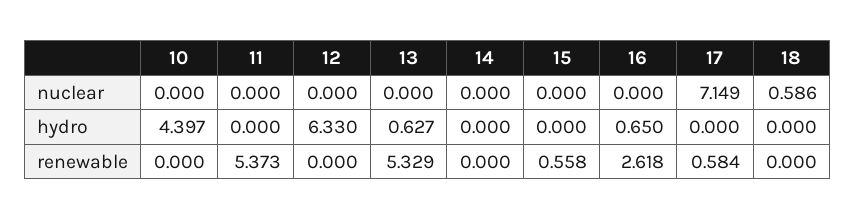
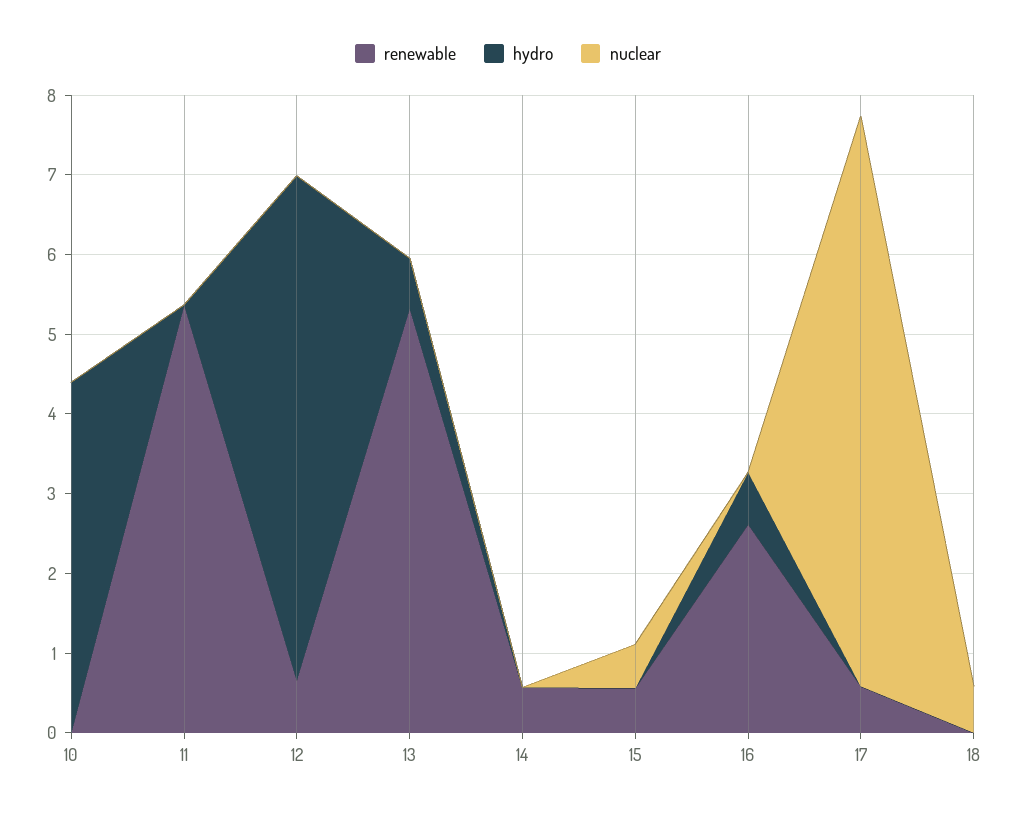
  {
    "nuclear": {
      "10": 0,
      "11": 0,
      "12": 0,
      "13": 0,
      "14": 0,
-     "15": 0,
+     "15": 0.6,
      "16": 0,
      "17": 7.149,
      "18": 0.586
    },
    "hydro": {
      "10": 4.397,
      "11": 0,
      "12": 6.33,
      "13": 0.627,
      "14": 0,
      "15": 0,
      "16": 0.65,
      "17": 0,
      "18": 0
    },
    "renewable": {
      "10": 0,
      "11": 5.373,
-     "12": 0,
+     "12": 0.6,
      "13": 5.329,
-     "14": 0,
+     "14": 0.6,
      "15": 0.558,
      "16": 2.618,
      "17": 0.584,
      "18": 0
    }
  }

